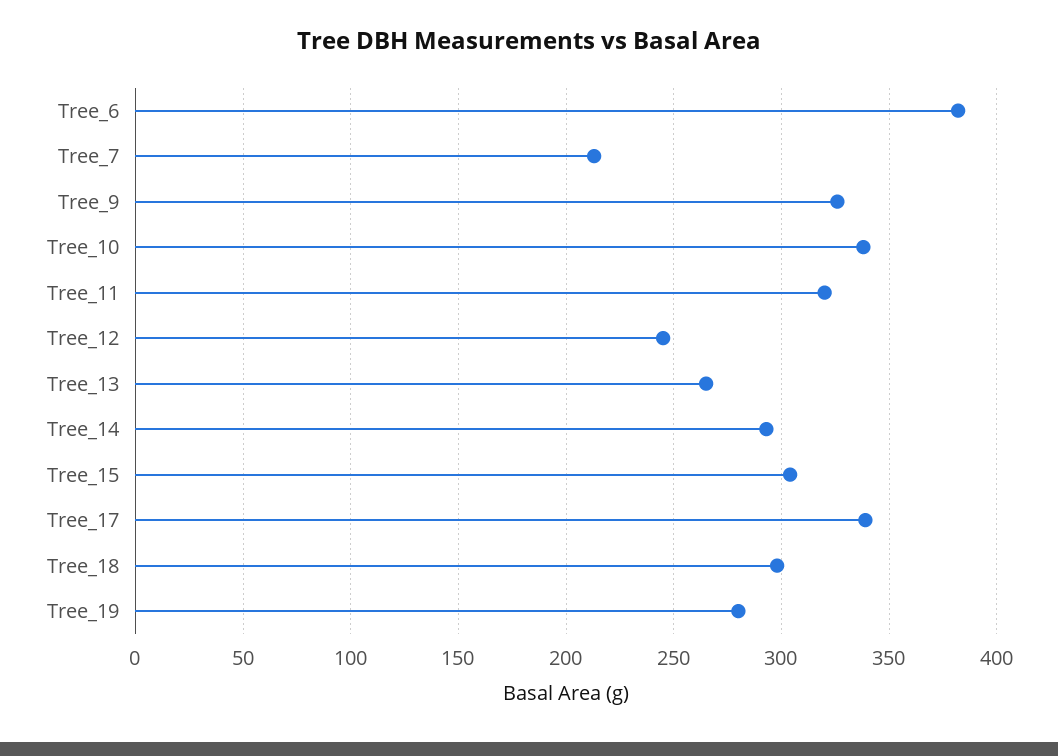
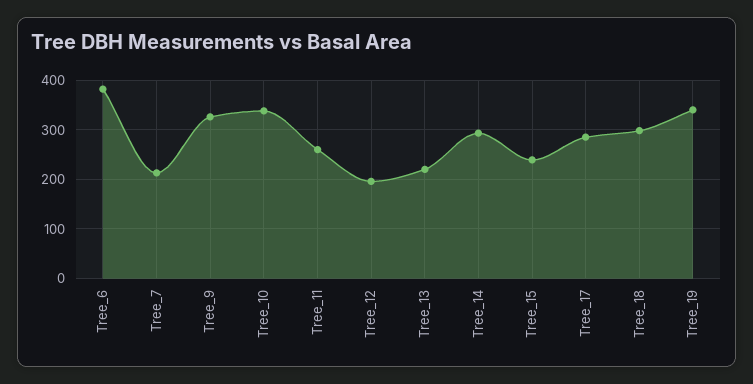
  {
    "Tree_6": 380,
    "Tree_7": 215,
    "Tree_9": 325,
    "Tree_10": 340,
-   "Tree_11": 320,
+   "Tree_11": 260,
-   "Tree_12": 245,
+   "Tree_12": 200,
-   "Tree_13": 265,
+   "Tree_13": 220,
    "Tree_14": 295,
-   "Tree_15": 305,
+   "Tree_15": 240,
-   "Tree_17": 340,
+   "Tree_17": 280,
    "Tree_18": 300,
-   "Tree_19": 280
+   "Tree_19": 340
  }

